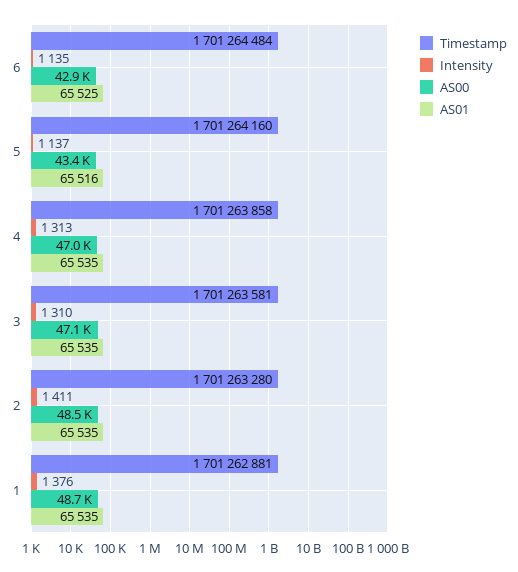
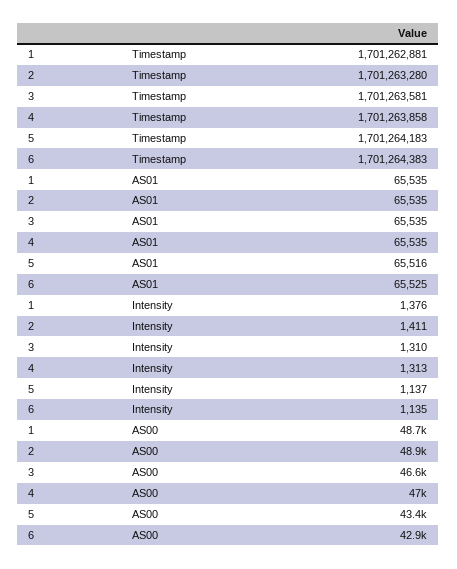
  {
    "Timestamp": {
-     "6": 1701264484,
+     "6": 1701264383,
-     "5": 1701264160,
+     "5": 1701264183,
      "4": 1701263858,
      "3": 1701263581,
      "2": 1701263280,
      "1": 1701262881
    },
    "Intensity": {
      "6": 1135,
      "5": 1137,
      "4": 1313,
      "3": 1310,
      "2": 1411,
      "1": 1376
    },
    "AS00": {
      "6": 42900,
      "5": 43400,
      "4": 47000,
-     "3": 47100,
+     "3": 46600,
-     "2": 48500,
+     "2": 48900,
      "1": 48700
    },
    "AS01": {
      "6": 65525,
      "5": 65516,
      "4": 65535,
      "3": 65535,
      "2": 65535,
      "1": 65535
    }
  }

